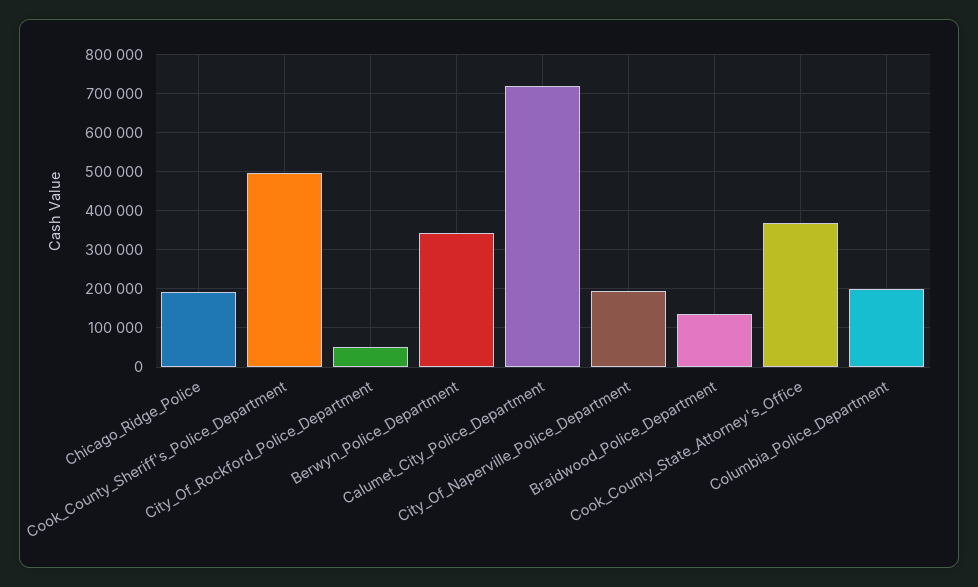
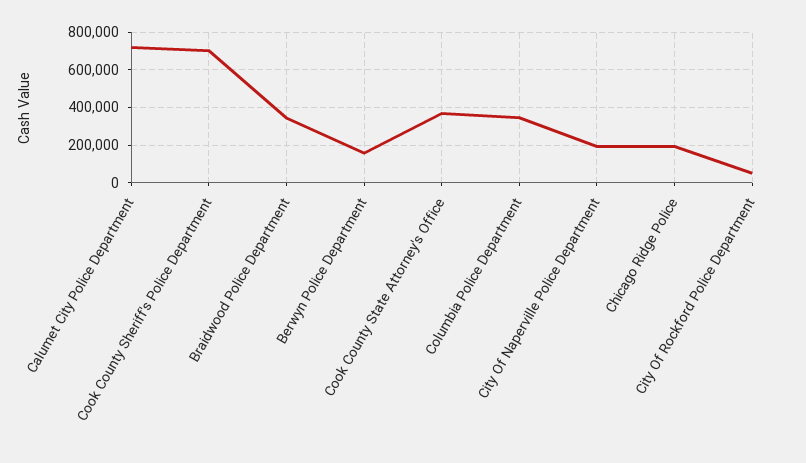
  {
    "Chicago_Ridge_Police": 200000,
-   "Cook_County_Sheriff's_Police_Department": 500000,
+   "Cook_County_Sheriff's_Police_Department": 700000,
    "City_Of_Rockford_Police_Department": 60000,
-   "Berwyn_Police_Department": 340000,
+   "Berwyn_Police_Department": 150000,
    "Calumet_City_Police_Department": 720000,
    "City_Of_Naperville_Police_Department": 200000,
-   "Braidwood_Police_Department": 140000,
+   "Braidwood_Police_Department": 350000,
    "Cook_County_State_Attorney's_Office": 360000,
-   "Columbia_Police_Department": 200000
+   "Columbia_Police_Department": 350000
  }

